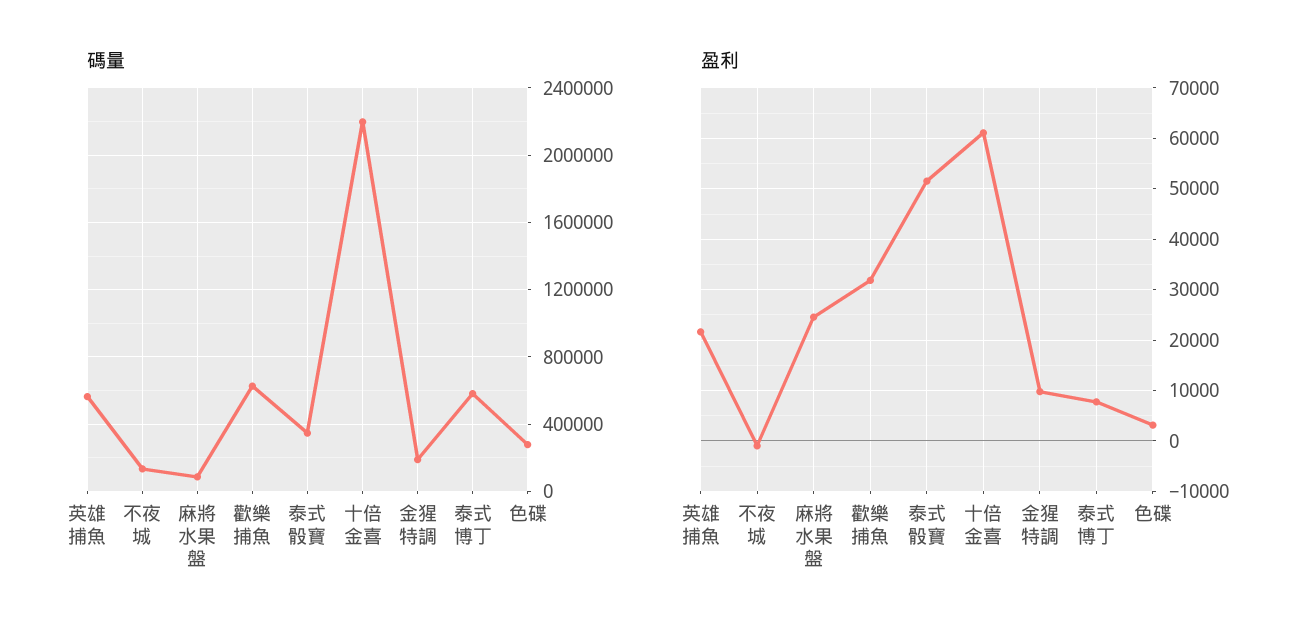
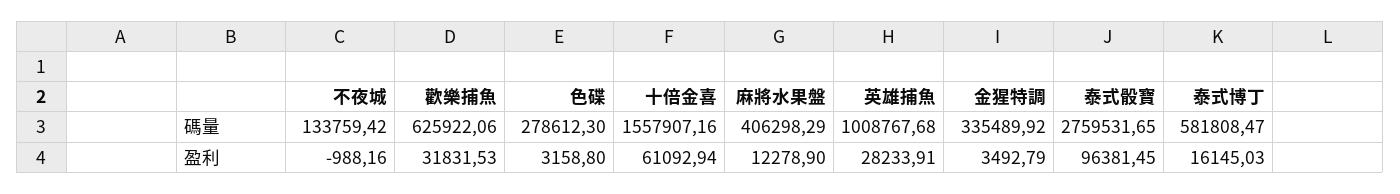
  {
    "碼量": {
-     "英雄捕魚": 550000,
+     "英雄捕魚": 1008767.68,
      "不夜城": 133759.42,
-     "麻將水果盤": 100000,
+     "麻將水果盤": 406298.29,
      "歡樂捕魚": 625922.06,
-     "泰式骰寶": 350000,
+     "泰式骰寶": 2759531.65,
-     "十倍金喜": 2200000,
+     "十倍金喜": 1557907.16,
-     "金猩特調": 200000,
+     "金猩特調": 335489.92,
      "泰式博丁": 581808.47,
      "色碟": 278612.3
    },
    "盈利": {
-     "英雄捕魚": 22000,
+     "英雄捕魚": 28233.91,
      "不夜城": -988.16,
-     "麻將水果盤": 24000,
+     "麻將水果盤": 12278.9,
      "歡樂捕魚": 31831.53,
-     "泰式骰寶": 52000,
+     "泰式骰寶": 96381.45,
      "十倍金喜": 61092.94,
-     "金猩特調": 10000,
+     "金猩特調": 3492.79,
-     "泰式博丁": 8000,
+     "泰式博丁": 16145.03,
      "色碟": 3158.8
    }
  }

